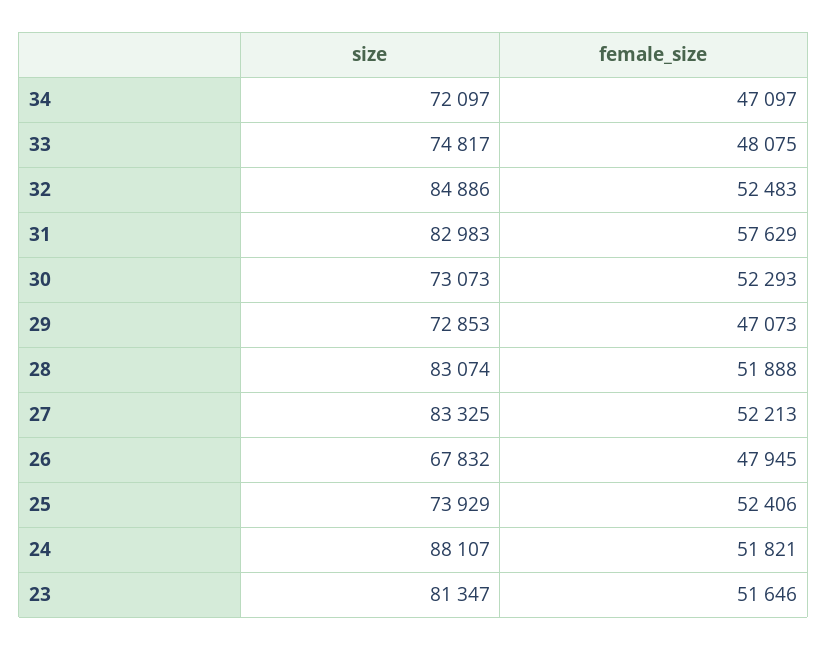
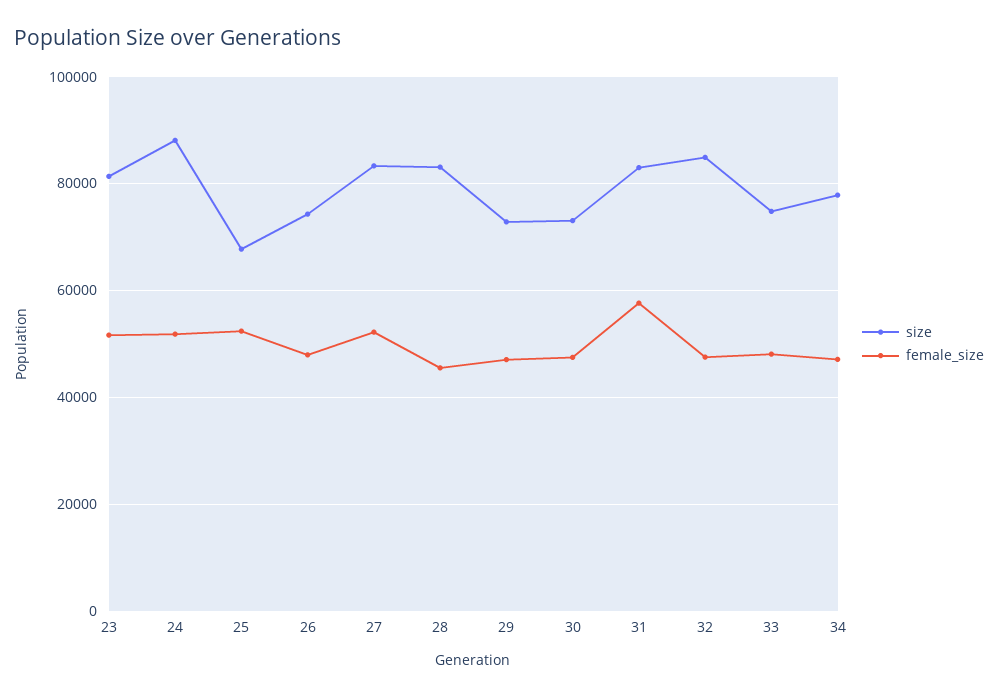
  {
    "size": {
-     "34": 72097,
+     "34": 78000,
      "33": 74817,
      "32": 84886,
      "31": 82983,
      "30": 73073,
      "29": 72853,
      "28": 83074,
      "27": 83325,
-     "26": 67832,
+     "26": 74000,
-     "25": 73929,
+     "25": 68000,
      "24": 88107,
      "23": 81347
    },
    "female_size": {
      "34": 47097,
      "33": 48075,
-     "32": 52483,
+     "32": 48000,
      "31": 57629,
-     "30": 52293,
+     "30": 48000,
      "29": 47073,
-     "28": 51888,
+     "28": 46000,
      "27": 52213,
      "26": 47945,
      "25": 52406,
      "24": 51821,
      "23": 51646
    }
  }

